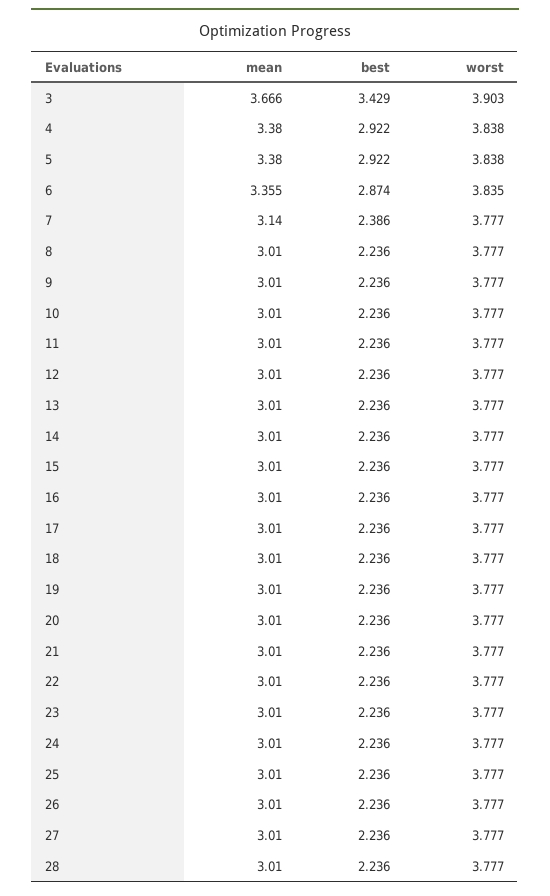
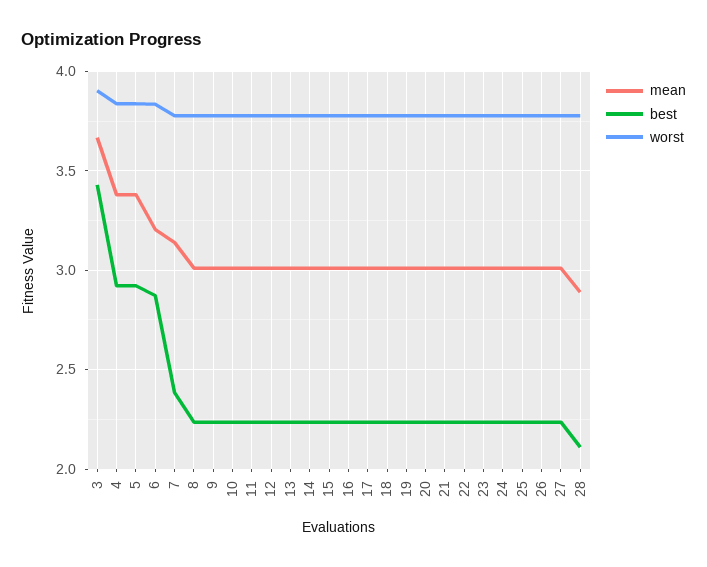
  {
    "mean": {
      "3": 3.666,
      "4": 3.38,
      "5": 3.38,
-     "6": 3.355,
+     "6": 3.2,
      "7": 3.14,
      "8": 3.01,
      "9": 3.01,
      "10": 3.01,
      "11": 3.01,
      "12": 3.01,
      "13": 3.01,
      "14": 3.01,
      "15": 3.01,
      "16": 3.01,
      "17": 3.01,
      "18": 3.01,
      "19": 3.01,
      "20": 3.01,
      "21": 3.01,
      "22": 3.01,
      "23": 3.01,
      "24": 3.01,
      "25": 3.01,
      "26": 3.01,
      "27": 3.01,
-     "28": 3.01
+     "28": 2.9
    },
    "best": {
      "3": 3.429,
      "4": 2.922,
      "5": 2.922,
      "6": 2.874,
      "7": 2.386,
      "8": 2.236,
      "9": 2.236,
      "10": 2.236,
      "11": 2.236,
      "12": 2.236,
      "13": 2.236,
      "14": 2.236,
      "15": 2.236,
      "16": 2.236,
      "17": 2.236,
      "18": 2.236,
      "19": 2.236,
      "20": 2.236,
      "21": 2.236,
      "22": 2.236,
      "23": 2.236,
      "24": 2.236,
      "25": 2.236,
      "26": 2.236,
      "27": 2.236,
-     "28": 2.236
+     "28": 2.1
    },
    "worst": {
      "3": 3.903,
      "4": 3.838,
      "5": 3.838,
      "6": 3.835,
      "7": 3.777,
      "8": 3.777,
      "9": 3.777,
      "10": 3.777,
      "11": 3.777,
      "12": 3.777,
      "13": 3.777,
      "14": 3.777,
      "15": 3.777,
      "16": 3.777,
      "17": 3.777,
      "18": 3.777,
      "19": 3.777,
      "20": 3.777,
      "21": 3.777,
      "22": 3.777,
      "23": 3.777,
      "24": 3.777,
      "25": 3.777,
      "26": 3.777,
      "27": 3.777,
      "28": 3.777
    }
  }

